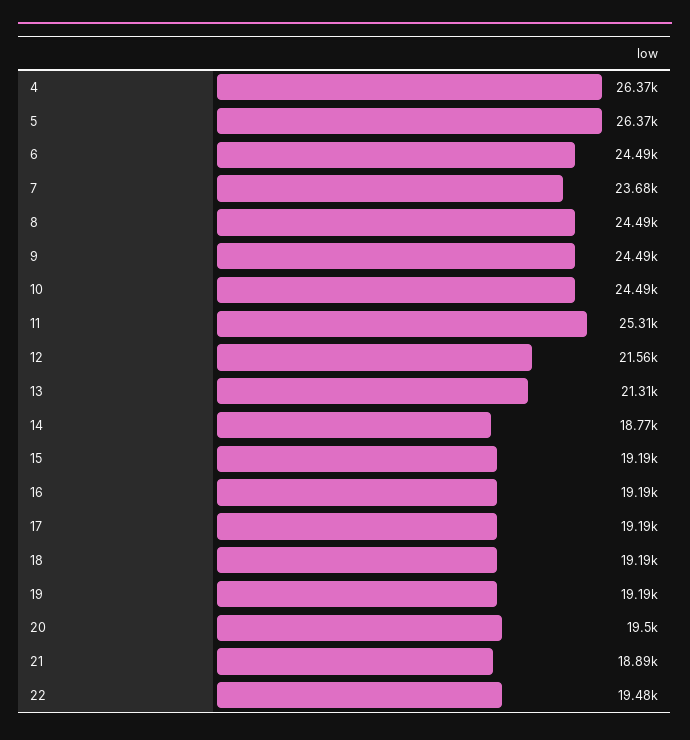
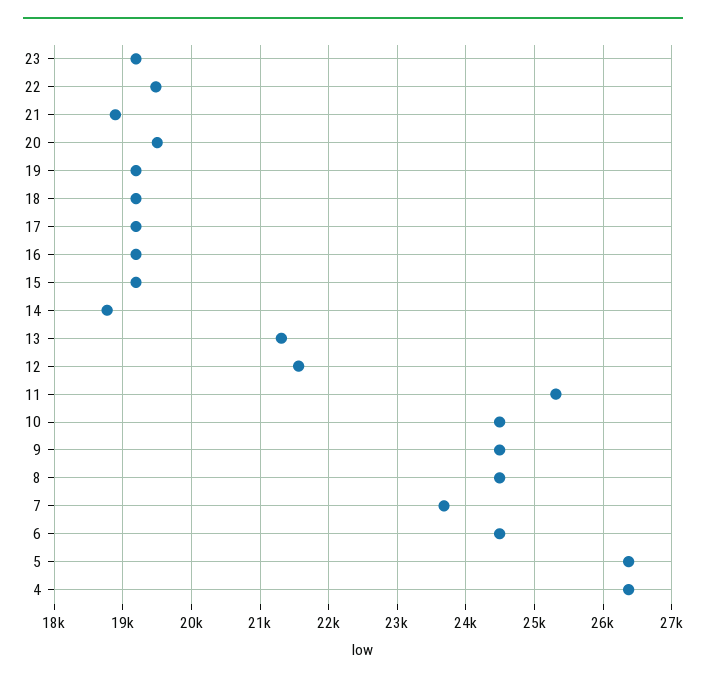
  {
    "4": 26370,
    "5": 26370,
    "6": 24490,
    "7": 23680,
    "8": 24490,
    "9": 24490,
    "10": 24490,
    "11": 25310,
    "12": 21560,
    "13": 21310,
    "14": 18770,
    "15": 19190,
    "16": 19190,
    "17": 19190,
    "18": 19190,
    "19": 19190,
    "20": 19500,
    "21": 18890,
-   "22": 19480
+   "22": 19480,
+   "23": 19200
  }

